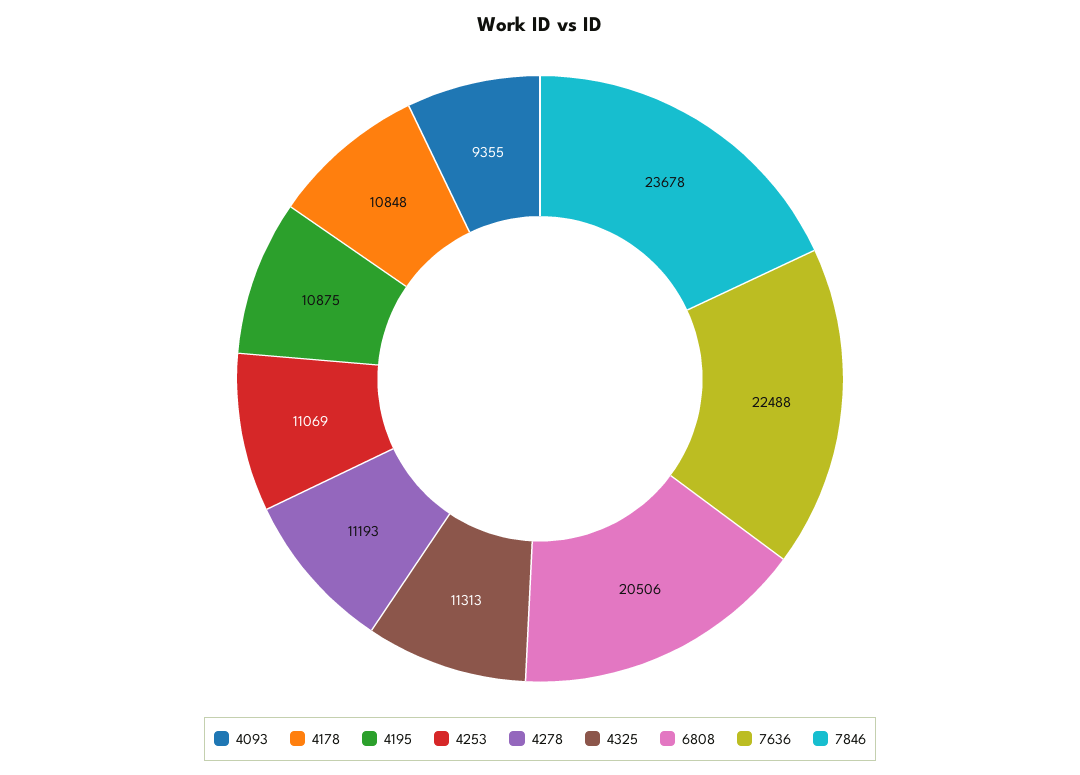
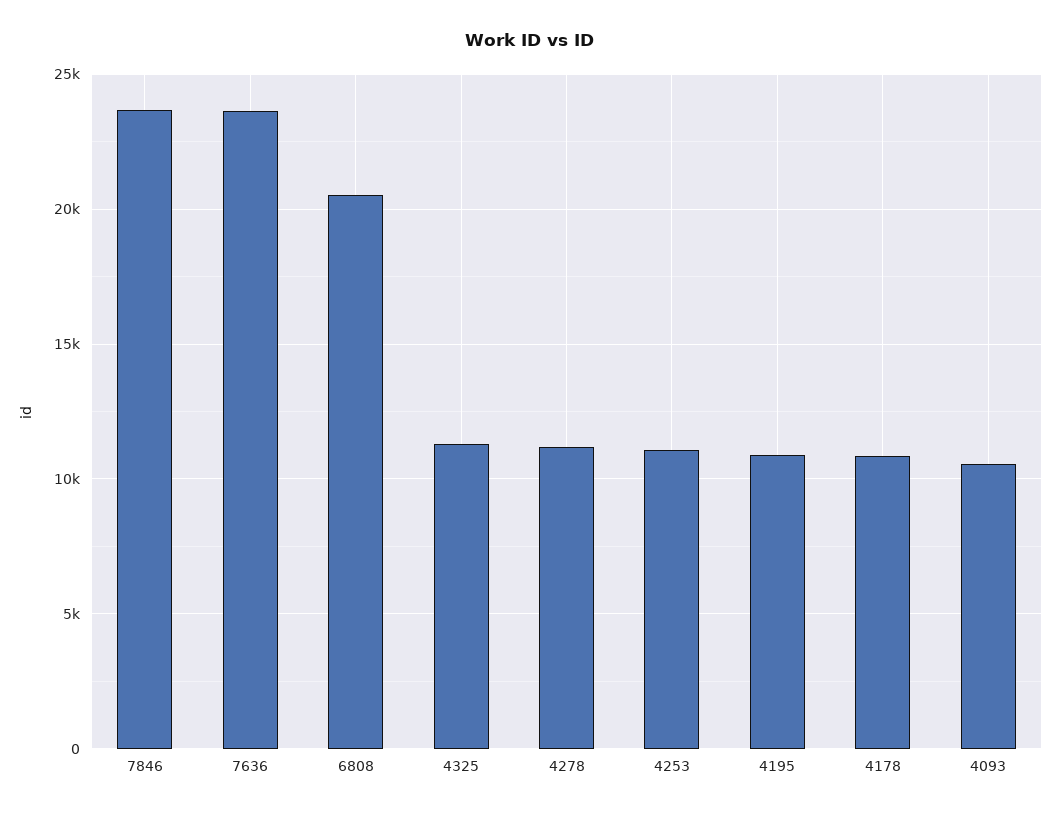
  {
-   "4093": 9355,
+   "4093": 10500,
    "4178": 10848,
    "4195": 10875,
    "4253": 11069,
    "4278": 11193,
    "4325": 11313,
    "6808": 20506,
-   "7636": 22488,
+   "7636": 23500,
    "7846": 23678
  }

